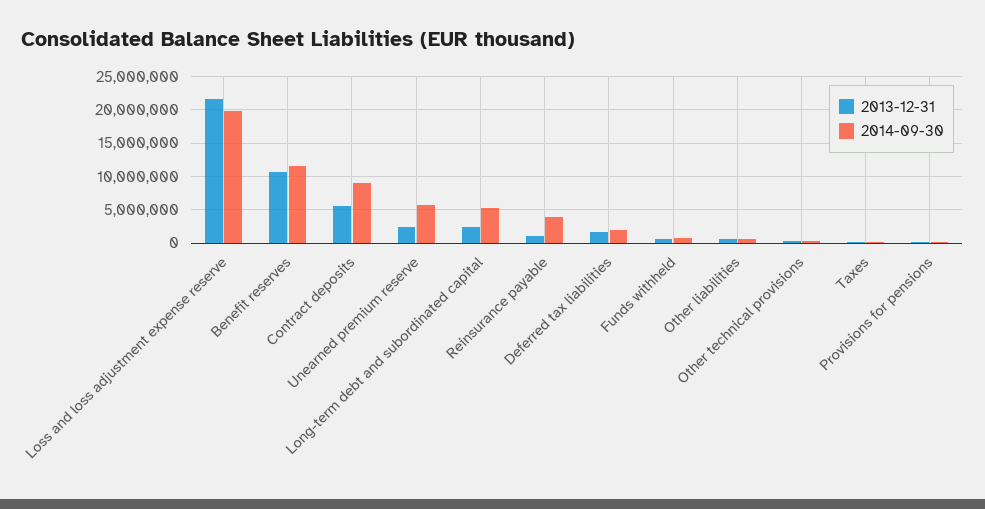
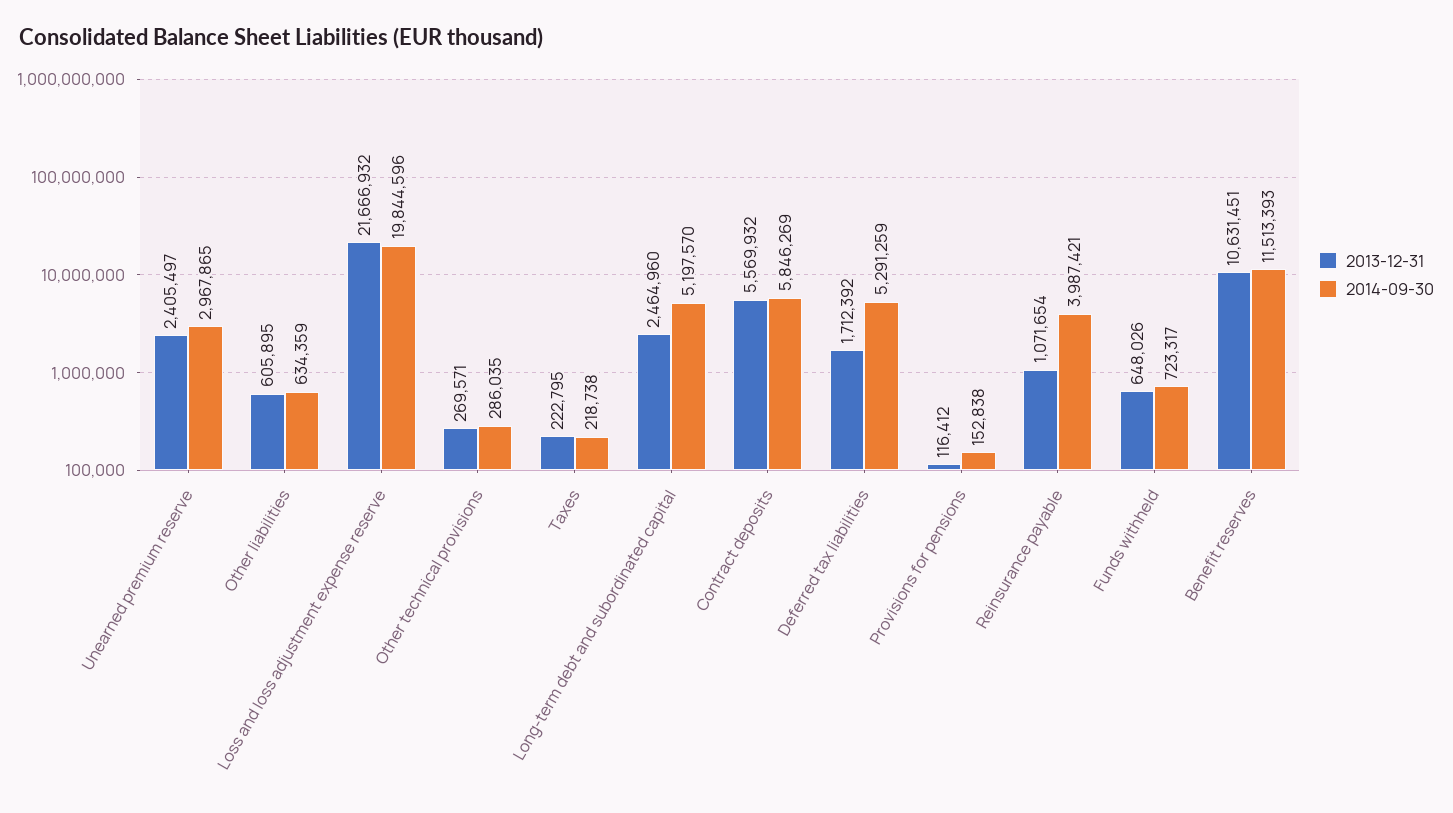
  {
    "2013-12-31": {
      "Loss and loss adjustment expense reserve": 21666932,
      "Benefit reserves": 10631451,
      "Contract deposits": 5569932,
      "Unearned premium reserve": 2405497,
      "Long-term debt and subordinated capital": 2464960,
      "Reinsurance payable": 1071654,
      "Deferred tax liabilities": 1712392,
      "Funds withheld": 648026,
      "Other liabilities": 605895,
      "Other technical provisions": 269571,
      "Taxes": 222795,
      "Provisions for pensions": 116412
    },
    "2014-09-30": {
      "Loss and loss adjustment expense reserve": 19844596,
      "Benefit reserves": 11513393,
-     "Contract deposits": 9000000,
+     "Contract deposits": 5846269,
-     "Unearned premium reserve": 6000000,
+     "Unearned premium reserve": 2967865,
      "Long-term debt and subordinated capital": 5197570,
      "Reinsurance payable": 3987421,
-     "Deferred tax liabilities": 2000000,
+     "Deferred tax liabilities": 5291259,
      "Funds withheld": 723317,
      "Other liabilities": 634359,
      "Other technical provisions": 286035,
      "Taxes": 218738,
      "Provisions for pensions": 152838
    }
  }

